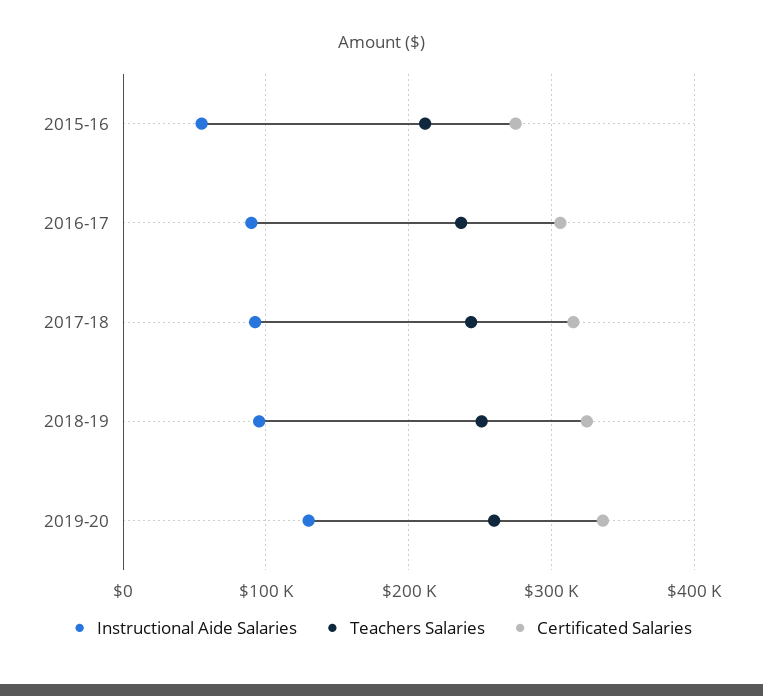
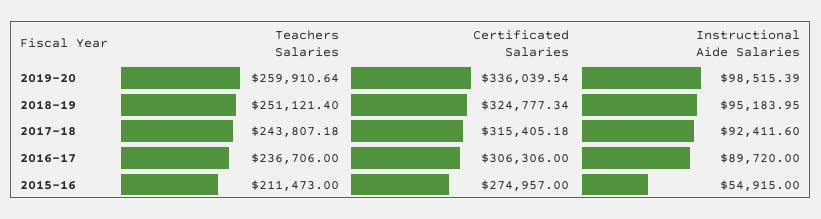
  {
    "Instructional Aide Salaries": {
      "2015-16": 54915,
      "2016-17": 89720,
      "2017-18": 92411.6,
      "2018-19": 95183.95,
-     "2019-20": 130000
+     "2019-20": 98515.39
    },
    "Teachers Salaries": {
      "2015-16": 211473,
      "2016-17": 236706,
      "2017-18": 243807.18,
      "2018-19": 251121.4,
      "2019-20": 259910.64
    },
    "Certificated Salaries": {
      "2015-16": 274957,
      "2016-17": 306306,
      "2017-18": 315405.18,
      "2018-19": 324777.34,
      "2019-20": 336039.54
    }
  }

